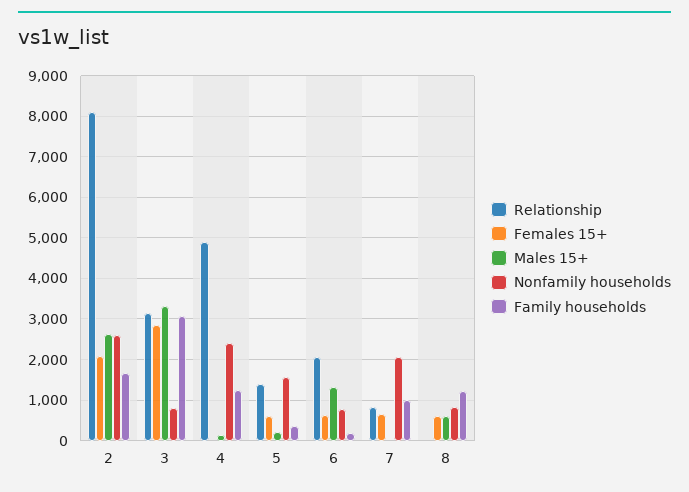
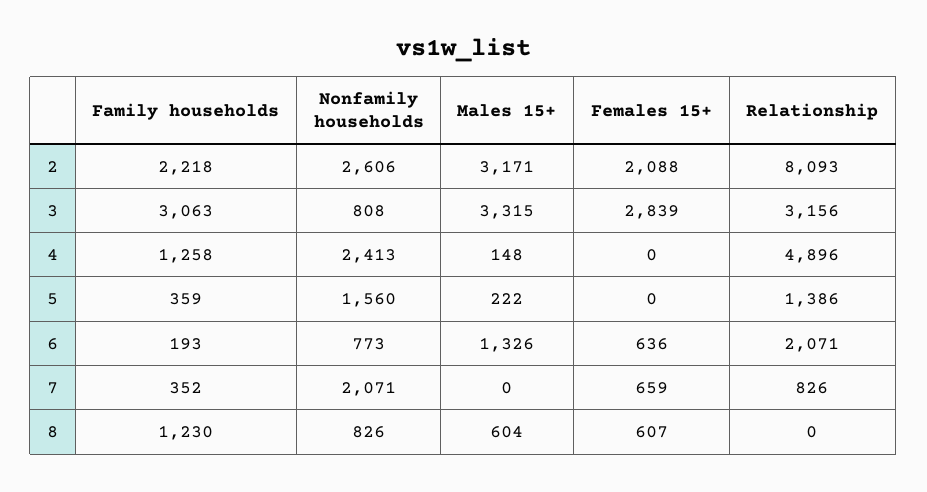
  {
    "Relationship": {
      "2": 8093,
      "3": 3156,
      "4": 4896,
      "5": 1386,
      "6": 2071,
      "7": 826,
      "8": 0
    },
    "Females 15+": {
      "2": 2088,
      "3": 2839,
      "4": 0,
-     "5": 600,
+     "5": 0,
      "6": 636,
      "7": 659,
      "8": 607
    },
    "Males 15+": {
-     "2": 2600,
+     "2": 3171,
      "3": 3315,
      "4": 148,
      "5": 222,
      "6": 1326,
      "7": 0,
      "8": 604
    },
    "Nonfamily households": {
      "2": 2606,
      "3": 808,
      "4": 2413,
      "5": 1560,
      "6": 773,
      "7": 2071,
      "8": 826
    },
    "Family households": {
-     "2": 1600,
+     "2": 2218,
      "3": 3063,
      "4": 1258,
      "5": 359,
      "6": 193,
-     "7": 1000,
+     "7": 352,
      "8": 1230
    }
  }

